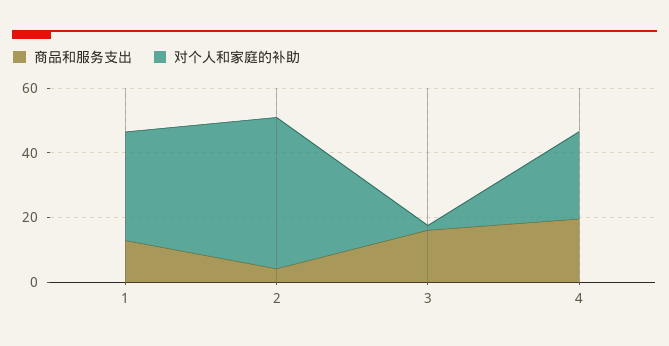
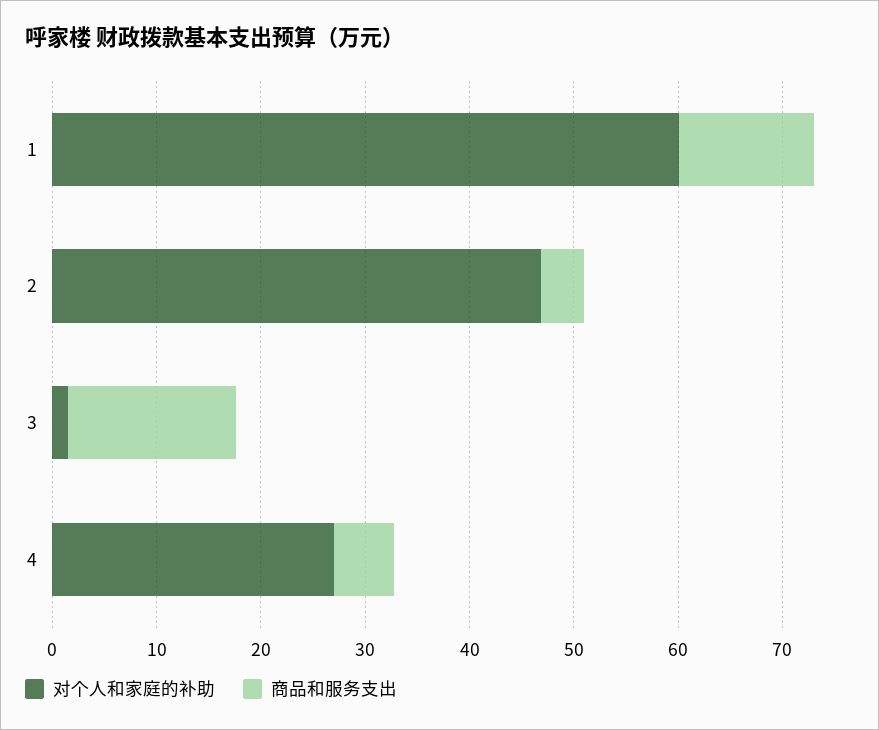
  {
    "商品和服务支出": {
      "1": 12,
      "2": 4,
      "3": 16,
-     "4": 20
+     "4": 6
    },
    "对个人和家庭的补助": {
-     "1": 35,
+     "1": 60,
      "2": 46,
      "3": 2,
      "4": 28
    }
  }

